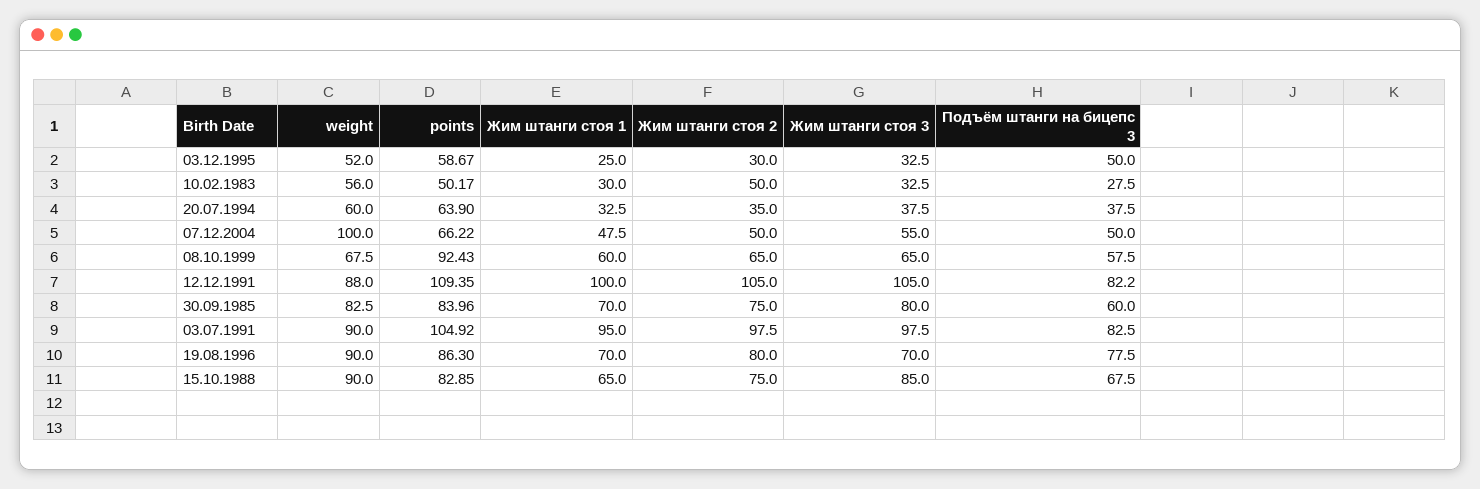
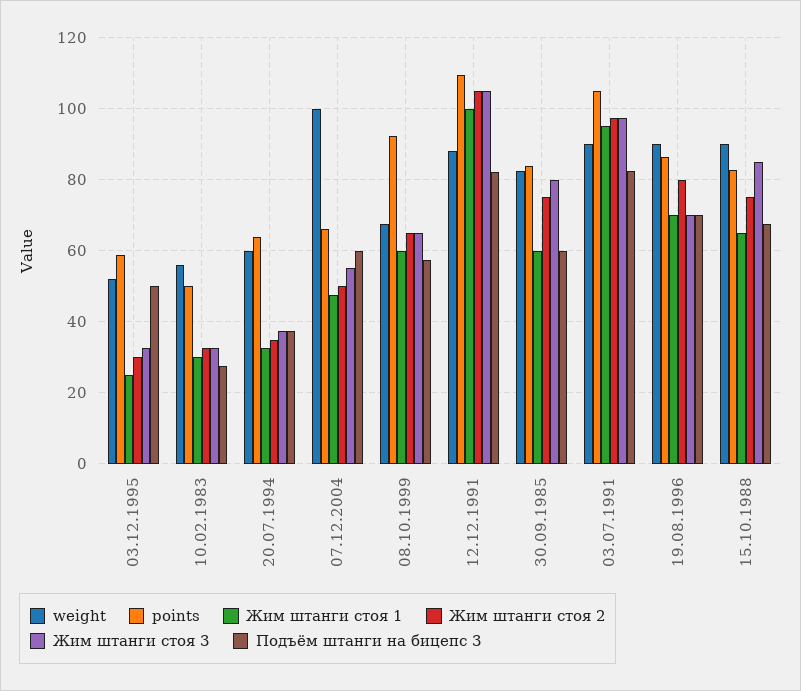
  {
    "weight": {
      "03.12.1995": 52,
      "10.02.1983": 56,
      "20.07.1994": 60,
      "07.12.2004": 100,
      "08.10.1999": 67.5,
      "12.12.1991": 88,
      "30.09.1985": 82.5,
      "03.07.1991": 90,
      "19.08.1996": 90,
      "15.10.1988": 90
    },
    "points": {
      "03.12.1995": 58.67,
      "10.02.1983": 50.17,
      "20.07.1994": 63.9,
      "07.12.2004": 66.22,
      "08.10.1999": 92.43,
      "12.12.1991": 109.35,
      "30.09.1985": 83.96,
      "03.07.1991": 104.92,
      "19.08.1996": 86.3,
      "15.10.1988": 82.85
    },
    "Жим штанги стоя 1": {
      "03.12.1995": 25,
      "10.02.1983": 30,
      "20.07.1994": 32.5,
      "07.12.2004": 47.5,
      "08.10.1999": 60,
      "12.12.1991": 100,
-     "30.09.1985": 70,
+     "30.09.1985": 60,
      "03.07.1991": 95,
      "19.08.1996": 70,
      "15.10.1988": 65
    },
    "Жим штанги стоя 2": {
      "03.12.1995": 30,
-     "10.02.1983": 50,
+     "10.02.1983": 32,
      "20.07.1994": 35,
      "07.12.2004": 50,
      "08.10.1999": 65,
      "12.12.1991": 105,
      "30.09.1985": 75,
      "03.07.1991": 97.5,
      "19.08.1996": 80,
      "15.10.1988": 75
    },
    "Жим штанги стоя 3": {
      "03.12.1995": 32.5,
      "10.02.1983": 32.5,
      "20.07.1994": 37.5,
      "07.12.2004": 55,
      "08.10.1999": 65,
      "12.12.1991": 105,
      "30.09.1985": 80,
      "03.07.1991": 97.5,
      "19.08.1996": 70,
      "15.10.1988": 85
    },
    "Подъём штанги на бицепс 3": {
      "03.12.1995": 50,
      "10.02.1983": 27.5,
      "20.07.1994": 37.5,
-     "07.12.2004": 50,
+     "07.12.2004": 60,
      "08.10.1999": 57.5,
      "12.12.1991": 82.2,
      "30.09.1985": 60,
      "03.07.1991": 82.5,
-     "19.08.1996": 77.5,
+     "19.08.1996": 70,
      "15.10.1988": 67.5
    }
  }

